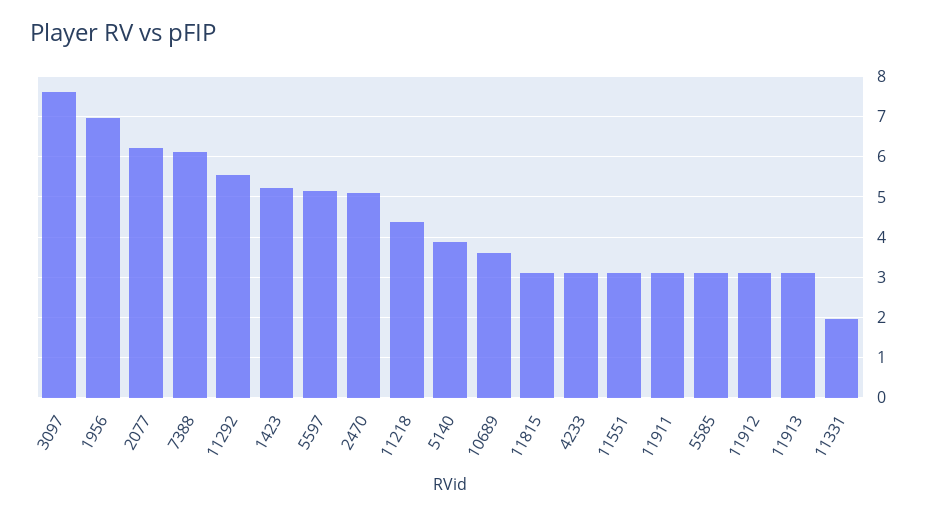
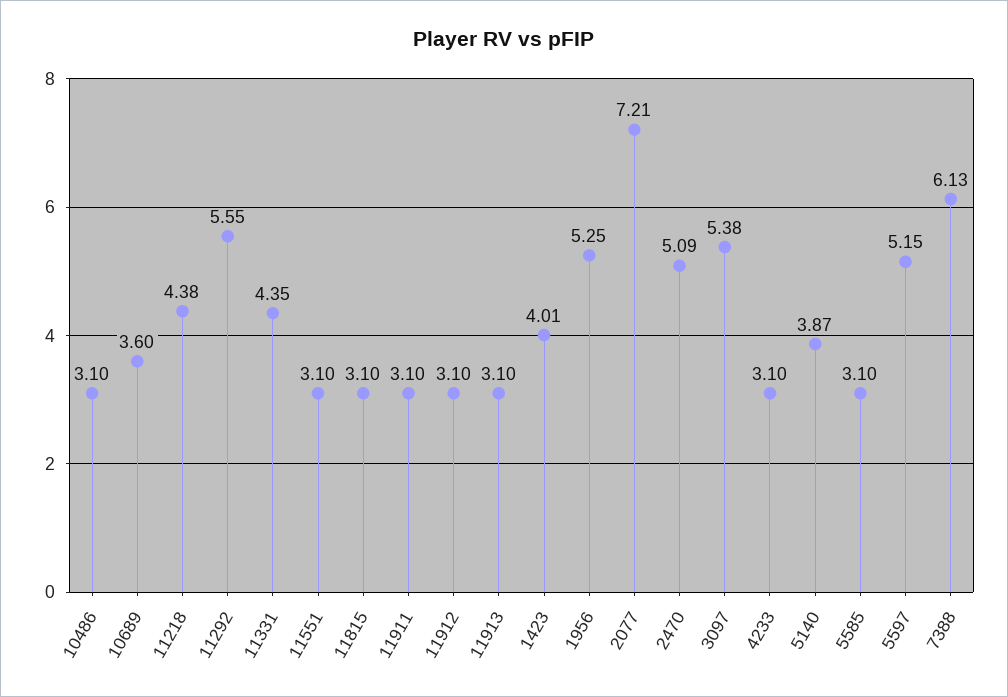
  {
-   "3097": 7.6,
+   "3097": 5.38,
-   "1956": 7,
+   "1956": 5.25,
-   "2077": 6.2,
+   "2077": 7.21,
    "7388": 6.13,
    "11292": 5.55,
-   "1423": 5.2,
+   "1423": 4.01,
    "5597": 5.15,
    "2470": 5.09,
    "11218": 4.38,
    "5140": 3.87,
    "10689": 3.6,
    "11815": 3.1,
    "4233": 3.1,
    "11551": 3.1,
    "11911": 3.1,
    "5585": 3.1,
    "11912": 3.1,
    "11913": 3.1,
-   "11331": 2
+   "11331": 4.35,
+   "10486": 3.1
  }

